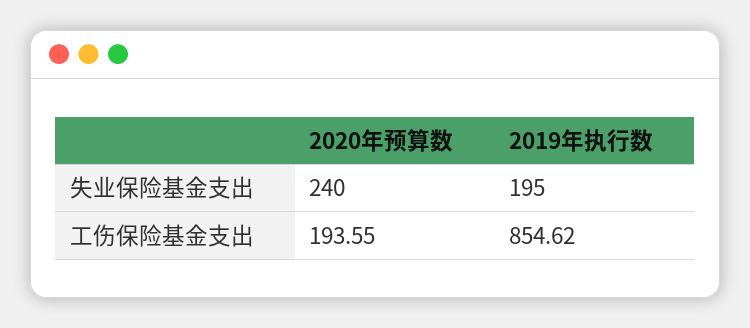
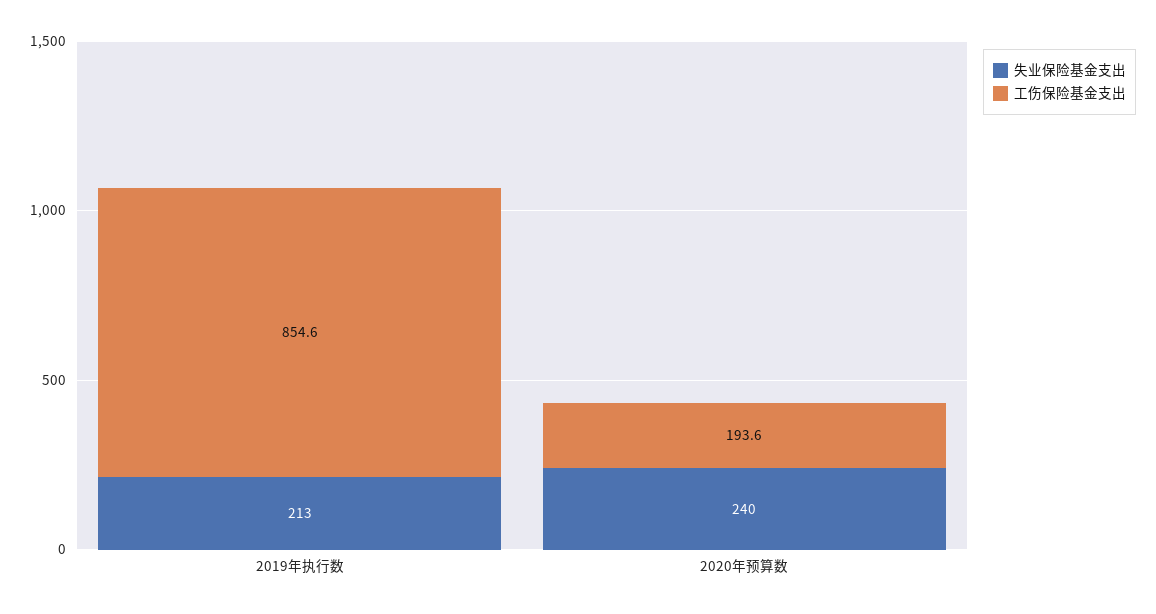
  {
    "失业保险基金支出": {
      "2020年预算数": 240,
-     "2019年执行数": 195
+     "2019年执行数": 213
    },
    "工伤保险基金支出": {
      "2020年预算数": 193.55,
      "2019年执行数": 854.62
    }
  }

